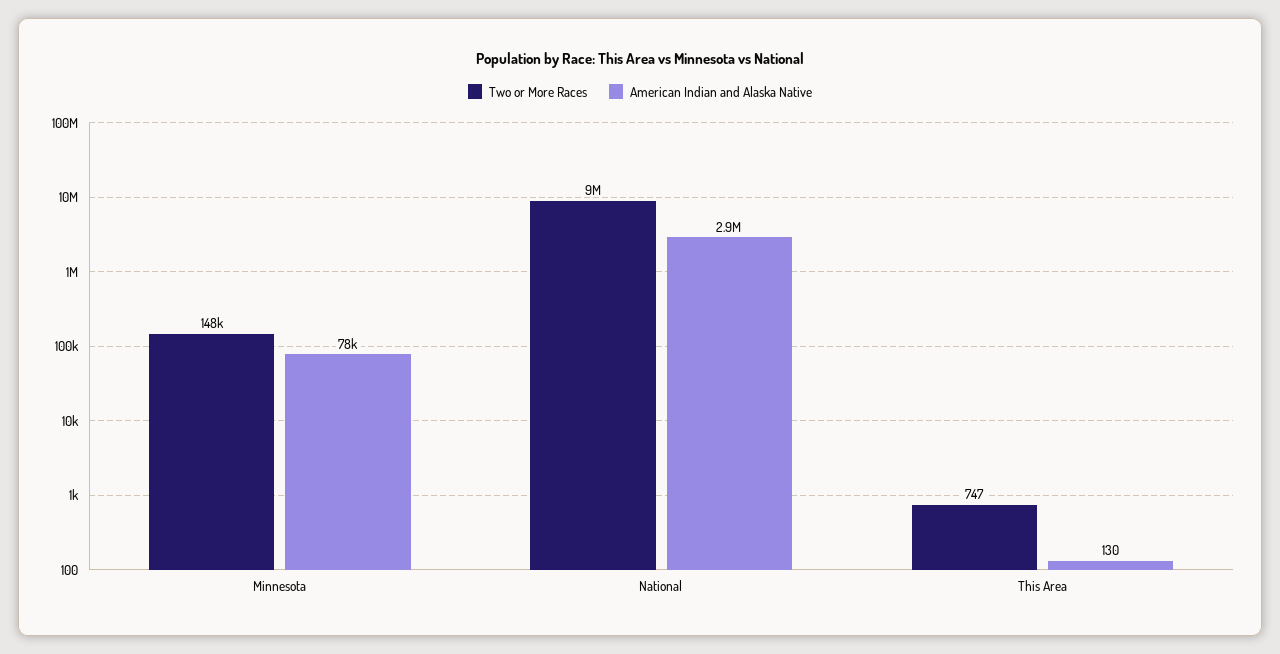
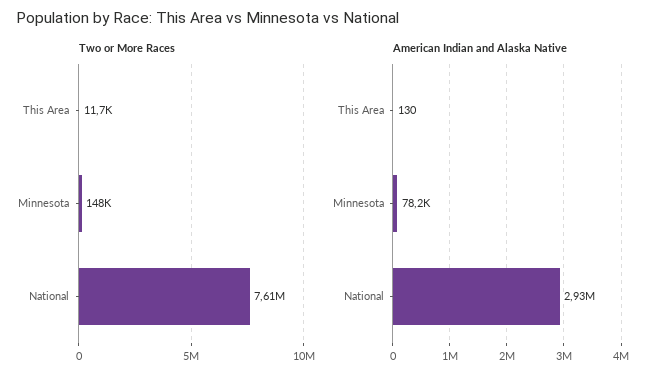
  {
    "Two or More Races": {
      "Minnesota": 148000,
-     "National": 9000000,
+     "National": 7610000,
-     "This Area": 747
+     "This Area": 11700
    },
    "American Indian and Alaska Native": {
      "Minnesota": 78200,
      "National": 2930000,
      "This Area": 130
    }
  }

